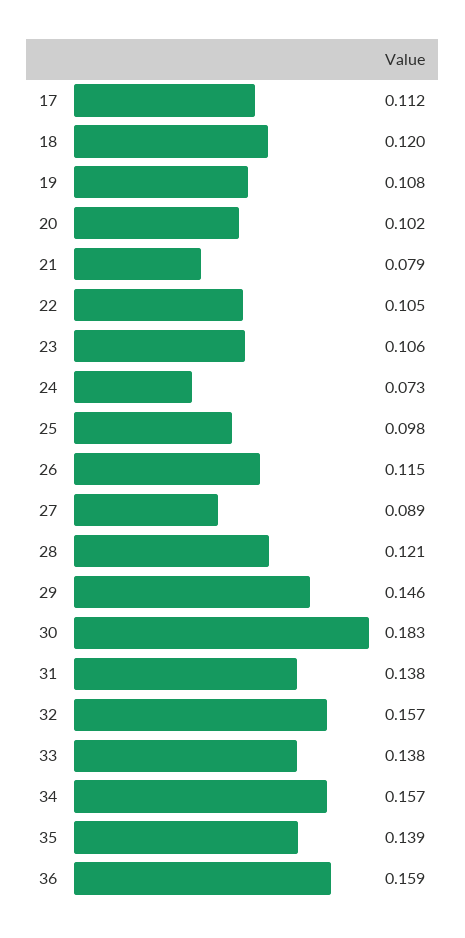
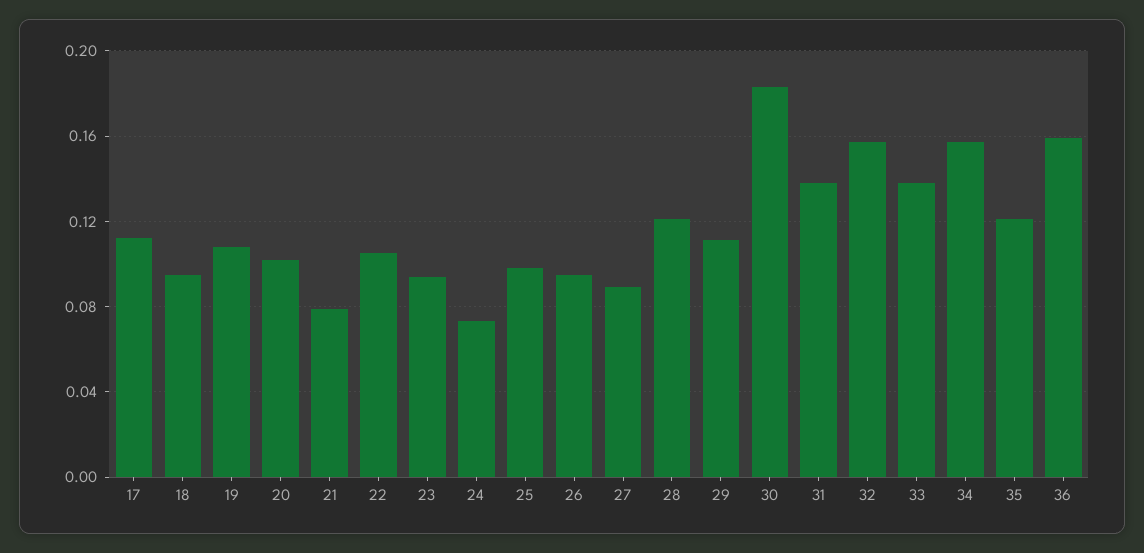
  {
    "17": 0.112,
-   "18": 0.12,
+   "18": 0.095,
    "19": 0.108,
    "20": 0.102,
    "21": 0.079,
    "22": 0.105,
-   "23": 0.106,
+   "23": 0.095,
    "24": 0.073,
    "25": 0.098,
-   "26": 0.115,
+   "26": 0.095,
    "27": 0.089,
    "28": 0.121,
-   "29": 0.146,
+   "29": 0.11,
    "30": 0.183,
    "31": 0.138,
    "32": 0.157,
    "33": 0.138,
    "34": 0.157,
-   "35": 0.139,
+   "35": 0.12,
    "36": 0.159
  }

